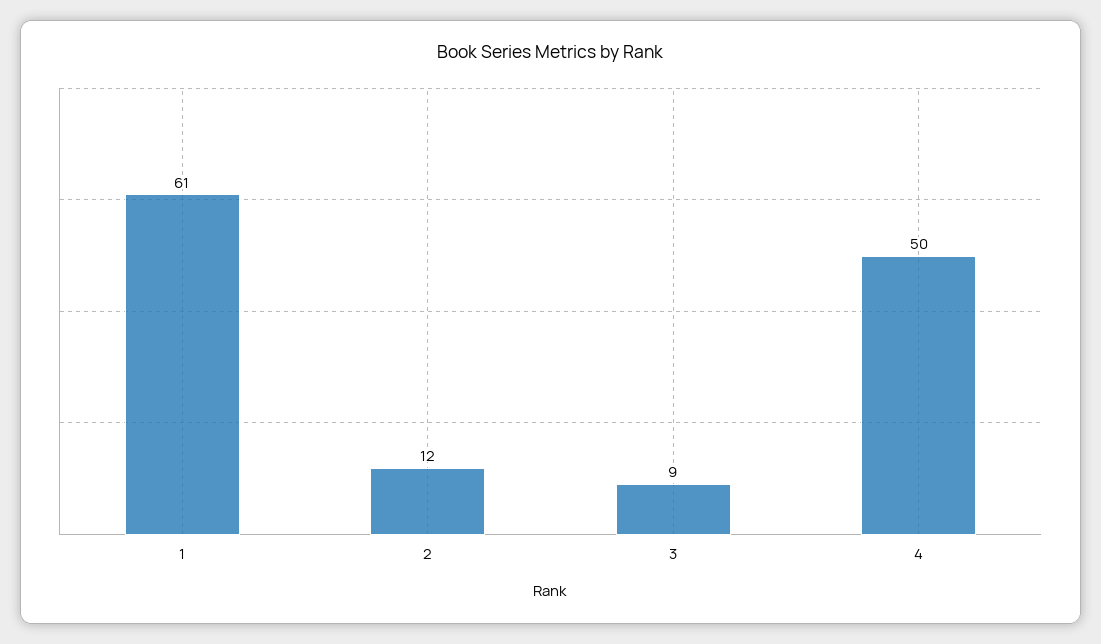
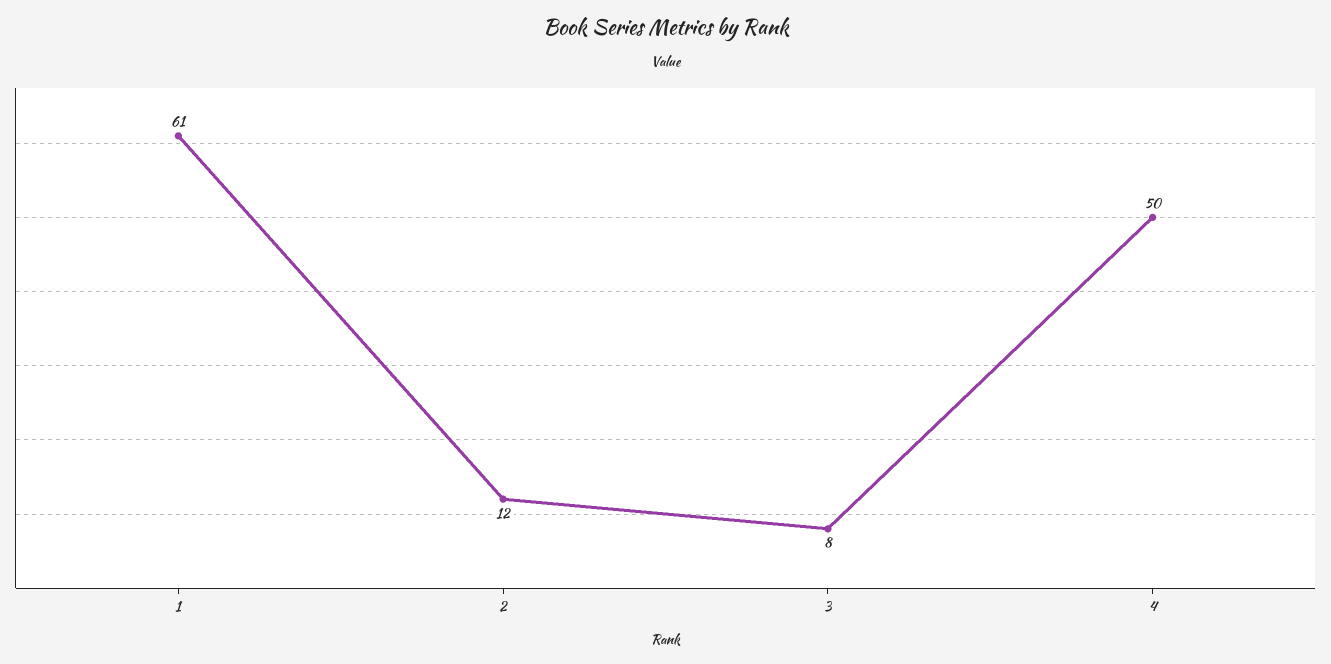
  {
    "1": 61,
    "2": 12,
-   "3": 9,
+   "3": 8,
    "4": 50
  }

